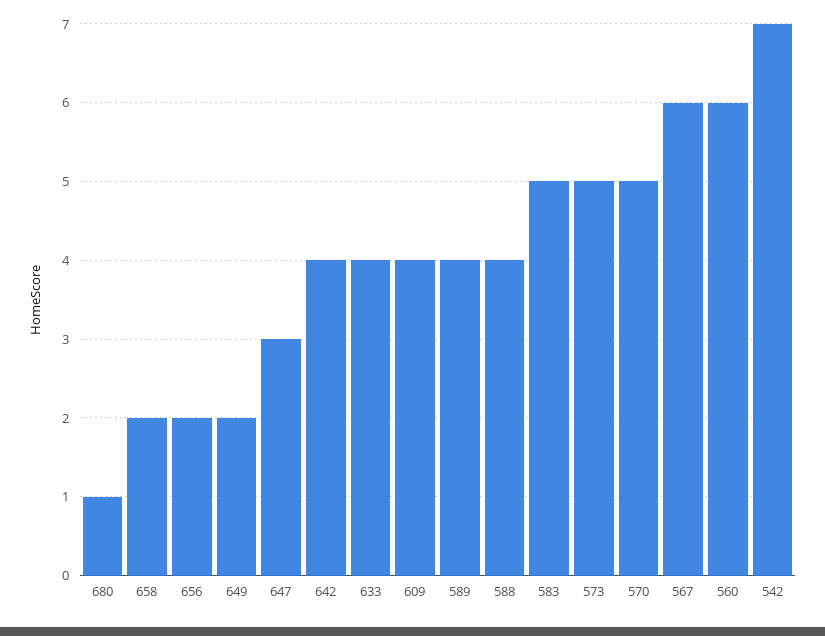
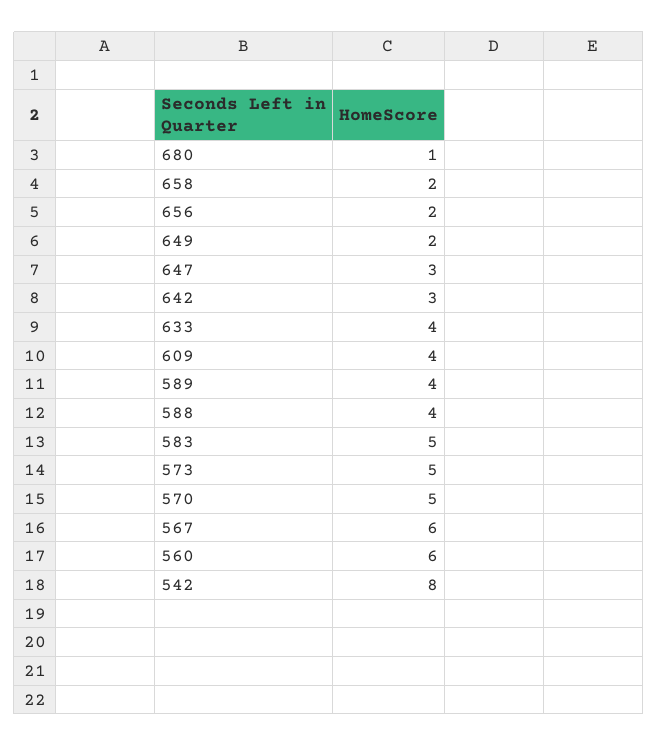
  {
    "680": 1,
    "658": 2,
    "656": 2,
    "649": 2,
    "647": 3,
-   "642": 4,
+   "642": 3,
    "633": 4,
    "609": 4,
    "589": 4,
    "588": 4,
    "583": 5,
    "573": 5,
    "570": 5,
    "567": 6,
    "560": 6,
-   "542": 7
+   "542": 8
  }

